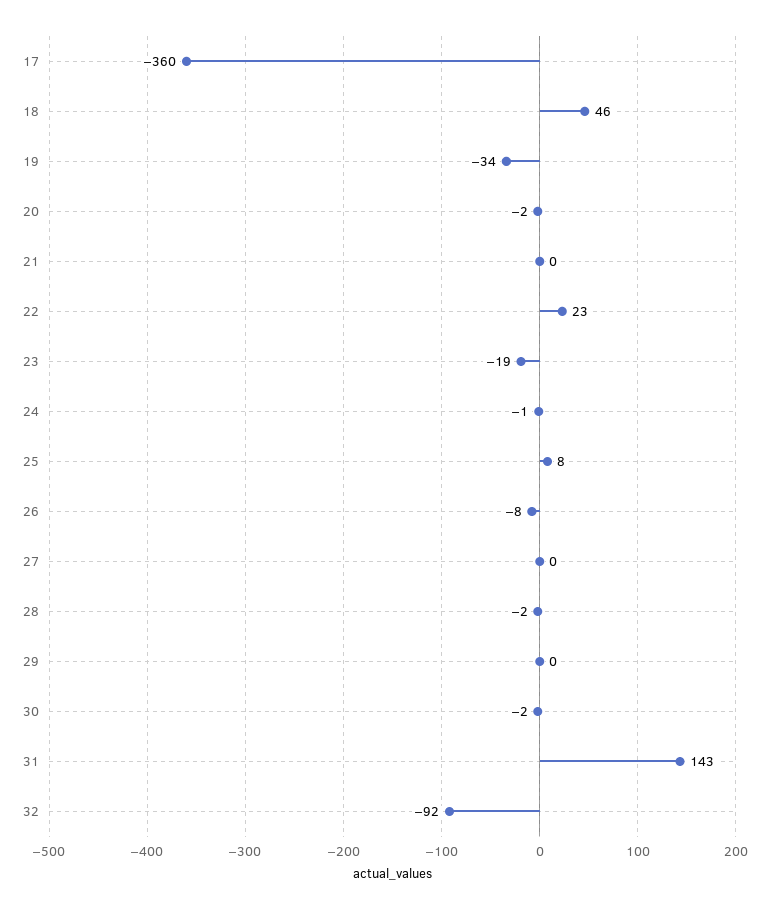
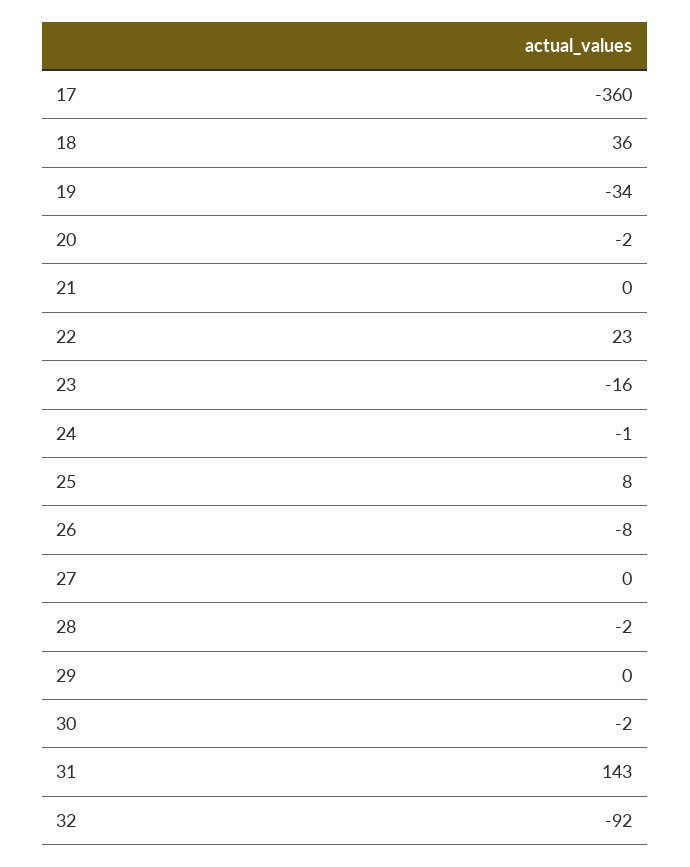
  {
    "17": -360,
-   "18": 46,
+   "18": 36,
    "19": -34,
    "20": -2,
    "21": 0,
    "22": 23,
-   "23": -19,
+   "23": -16,
    "24": -1,
    "25": 8,
    "26": -8,
    "27": 0,
    "28": -2,
    "29": 0,
    "30": -2,
    "31": 143,
    "32": -92
  }

